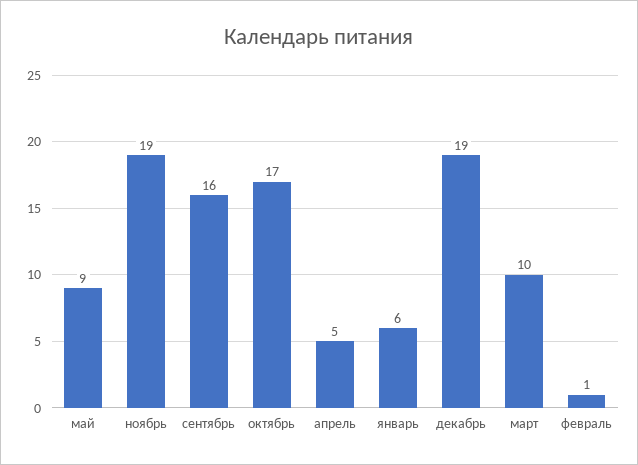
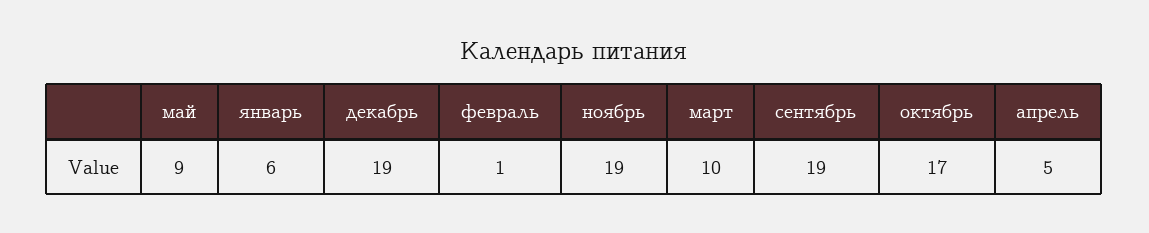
  {
    "май": 9,
    "ноябрь": 19,
-   "сентябрь": 16,
+   "сентябрь": 19,
    "октябрь": 17,
    "апрель": 5,
    "январь": 6,
    "декабрь": 19,
    "март": 10,
    "февраль": 1
  }

